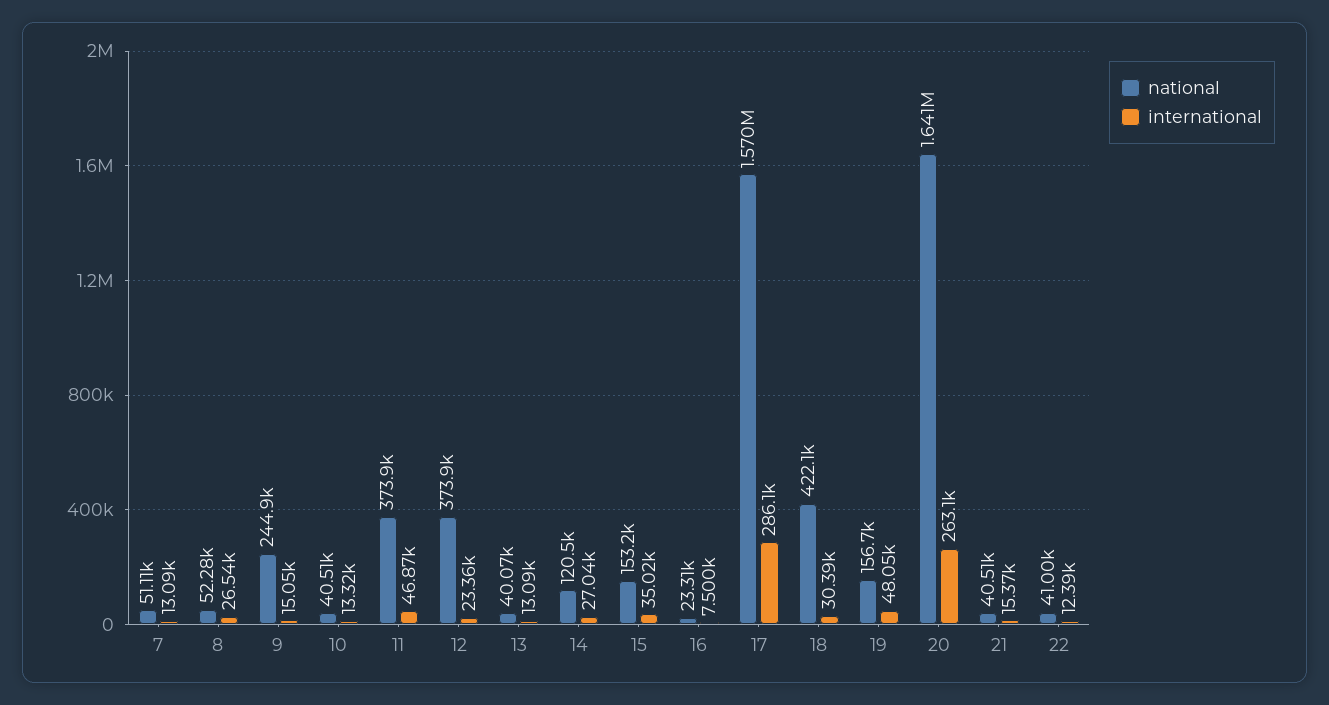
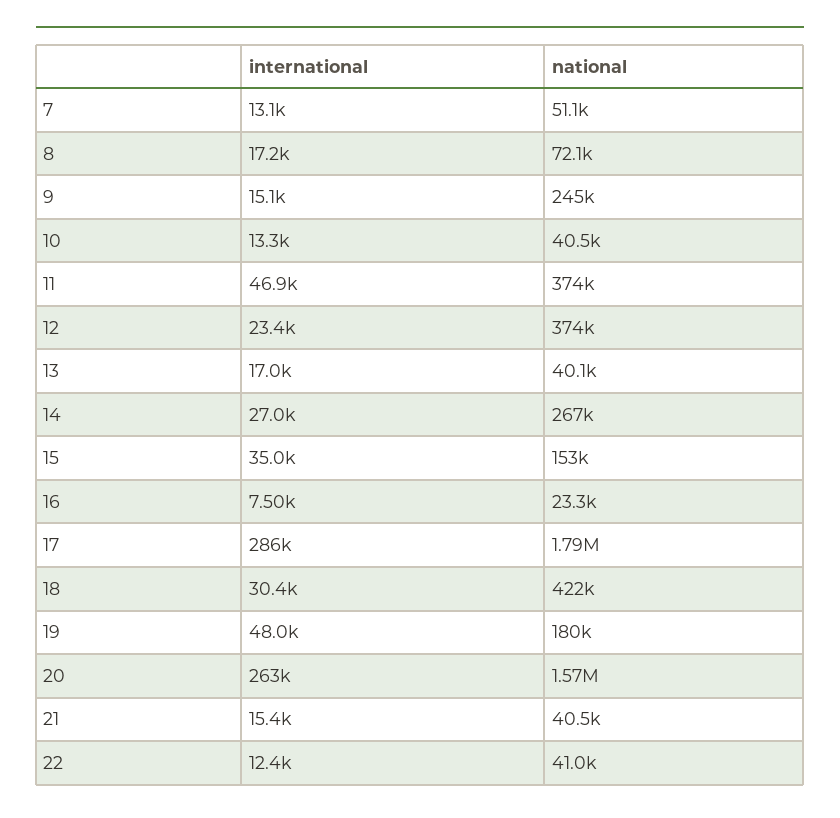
  {
    "national": {
      "7": 51110,
-     "8": 52280,
+     "8": 72100,
      "9": 244900,
      "10": 40510,
      "11": 373900,
      "12": 373900,
      "13": 40070,
-     "14": 120500,
+     "14": 267000,
      "15": 153200,
      "16": 23310,
-     "17": 1570000,
+     "17": 1790000,
      "18": 422100,
-     "19": 156700,
+     "19": 180000,
-     "20": 1641000,
+     "20": 1570000,
      "21": 40510,
      "22": 41000
    },
    "international": {
      "7": 13090,
-     "8": 26540,
+     "8": 17200,
      "9": 15050,
      "10": 13320,
      "11": 46870,
      "12": 23360,
-     "13": 13090,
+     "13": 17000,
      "14": 27040,
      "15": 35020,
      "16": 7500,
      "17": 286100,
      "18": 30390,
      "19": 48050,
      "20": 263100,
      "21": 15370,
      "22": 12390
    }
  }

